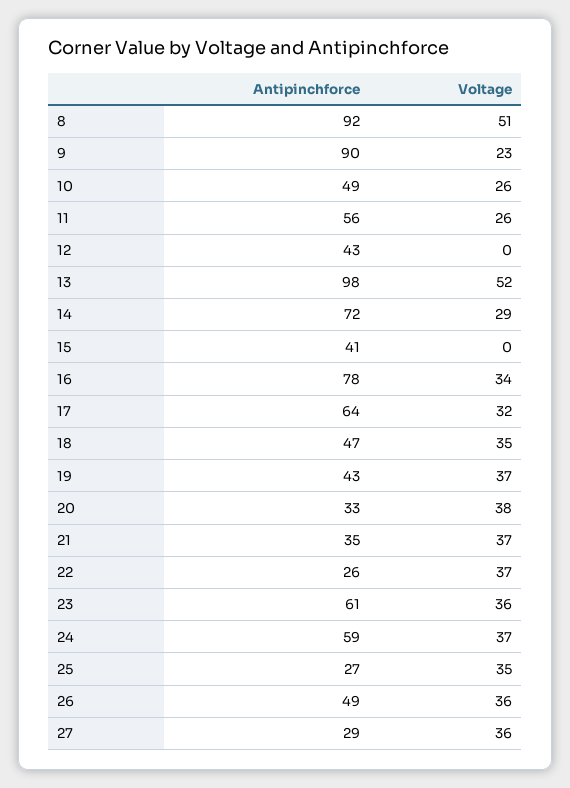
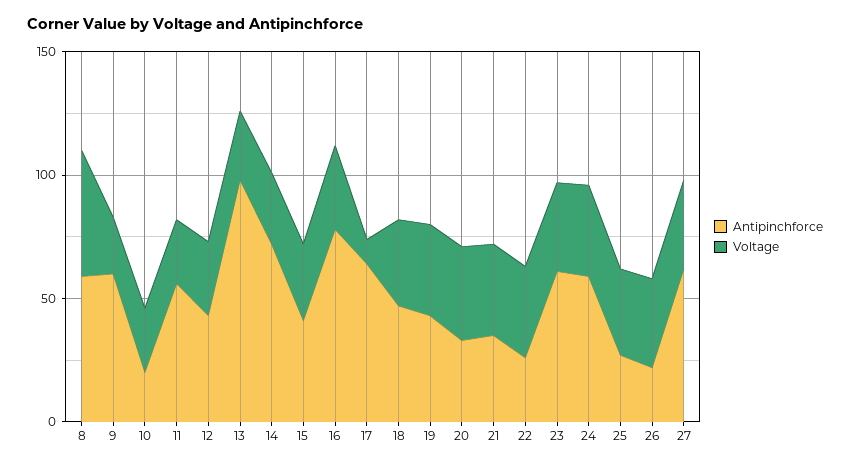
  {
    "Antipinchforce": {
-     "8": 92,
+     "8": 60,
-     "9": 90,
+     "9": 60,
-     "10": 49,
+     "10": 20,
      "11": 56,
      "12": 43,
      "13": 98,
      "14": 72,
      "15": 41,
      "16": 78,
      "17": 64,
      "18": 47,
      "19": 43,
      "20": 33,
      "21": 35,
      "22": 26,
      "23": 61,
      "24": 59,
      "25": 27,
-     "26": 49,
+     "26": 20,
-     "27": 29
+     "27": 60
    },
    "Voltage": {
      "8": 51,
      "9": 23,
      "10": 26,
      "11": 26,
-     "12": 0,
+     "12": 30,
-     "13": 52,
+     "13": 30,
      "14": 29,
-     "15": 0,
+     "15": 30,
      "16": 34,
-     "17": 32,
+     "17": 10,
      "18": 35,
      "19": 37,
      "20": 38,
      "21": 37,
      "22": 37,
      "23": 36,
      "24": 37,
      "25": 35,
      "26": 36,
      "27": 36
    }
  }

